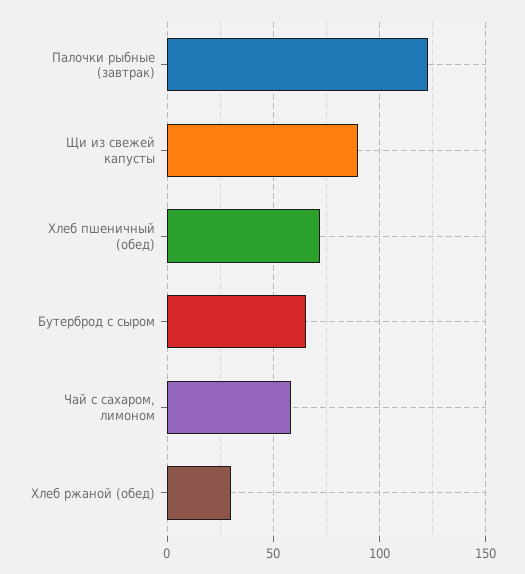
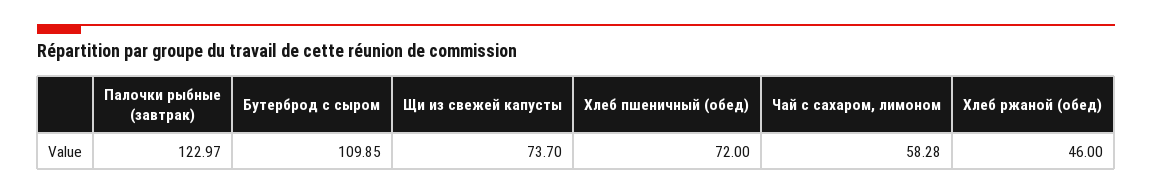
  {
    "Палочки рыбные (завтрак)": 122.97,
-   "Щи из свежей капусты": 90,
+   "Щи из свежей капусты": 73.7,
    "Хлеб пшеничный (обед)": 72,
-   "Бутерброд с сыром": 65,
+   "Бутерброд с сыром": 109.85,
    "Чай с сахаром, лимоном": 58.28,
-   "Хлеб ржаной (обед)": 30
+   "Хлеб ржаной (обед)": 46
  }

